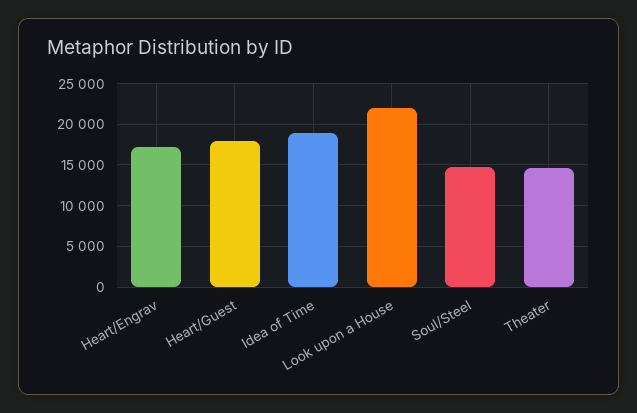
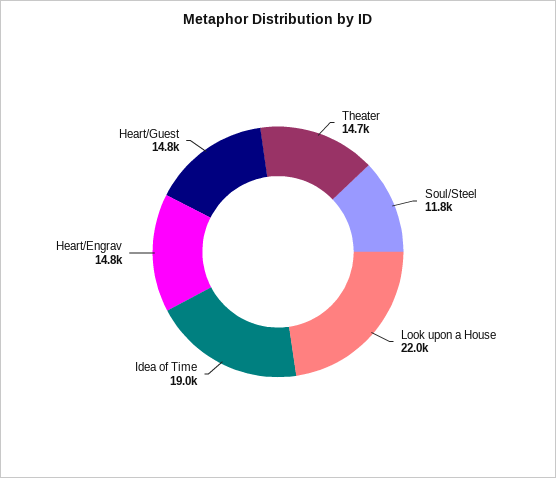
  {
-   "Heart/Engrav": 17000,
+   "Heart/Engrav": 14800,
-   "Heart/Guest": 18000,
+   "Heart/Guest": 14800,
    "Idea of Time": 19000,
    "Look upon a House": 22000,
-   "Soul/Steel": 15000,
+   "Soul/Steel": 11800,
    "Theater": 14700
  }

